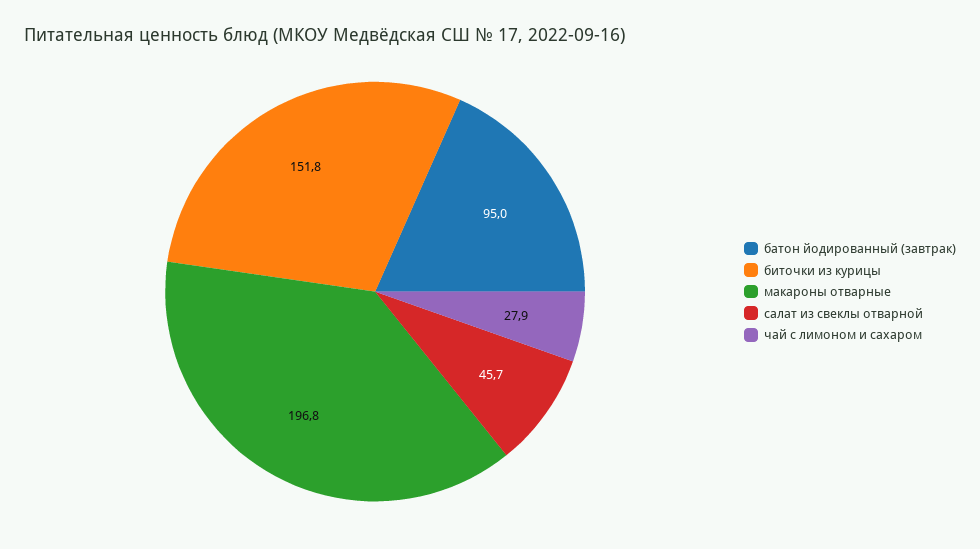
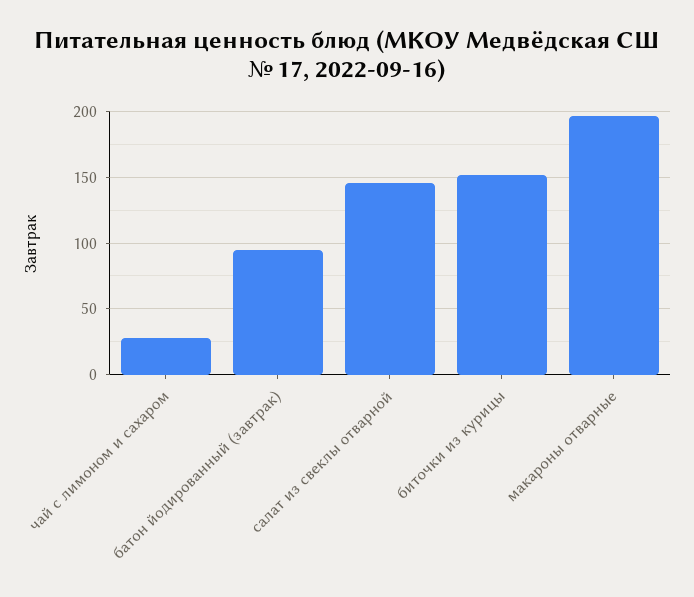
  {
    "батон йодированный (завтрак)": 95,
    "биточки из курицы": 151.8,
    "макароны отварные": 196.8,
-   "салат из свеклы отварной": 45.7,
+   "салат из свеклы отварной": 145,
    "чай с лимоном и сахаром": 27.9
  }

